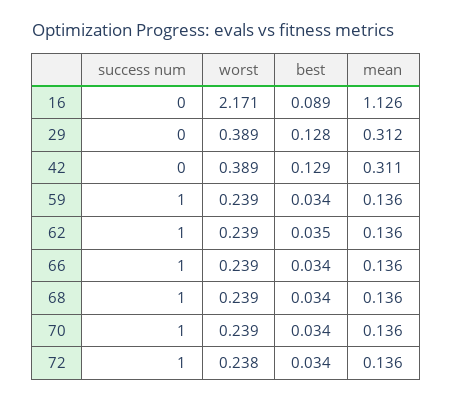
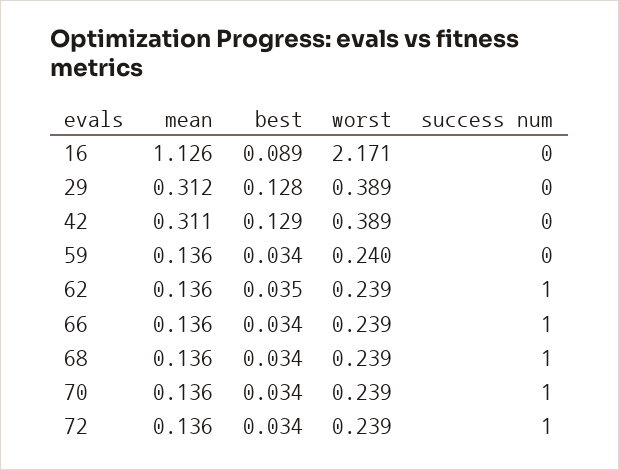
  {
    "success num": {
      "16": 0,
      "29": 0,
      "42": 0,
-     "59": 1,
+     "59": 0,
      "62": 1,
      "66": 1,
      "68": 1,
      "70": 1,
      "72": 1
    },
    "worst": {
      "16": 2.171,
      "29": 0.389,
      "42": 0.389,
-     "59": 0.239,
+     "59": 0.24,
      "62": 0.239,
      "66": 0.239,
      "68": 0.239,
      "70": 0.239,
-     "72": 0.238
+     "72": 0.239
    },
    "best": {
      "16": 0.089,
      "29": 0.128,
      "42": 0.129,
      "59": 0.034,
      "62": 0.035,
      "66": 0.034,
      "68": 0.034,
      "70": 0.034,
      "72": 0.034
    },
    "mean": {
      "16": 1.126,
      "29": 0.312,
      "42": 0.311,
      "59": 0.136,
      "62": 0.136,
      "66": 0.136,
      "68": 0.136,
      "70": 0.136,
      "72": 0.136
    }
  }

